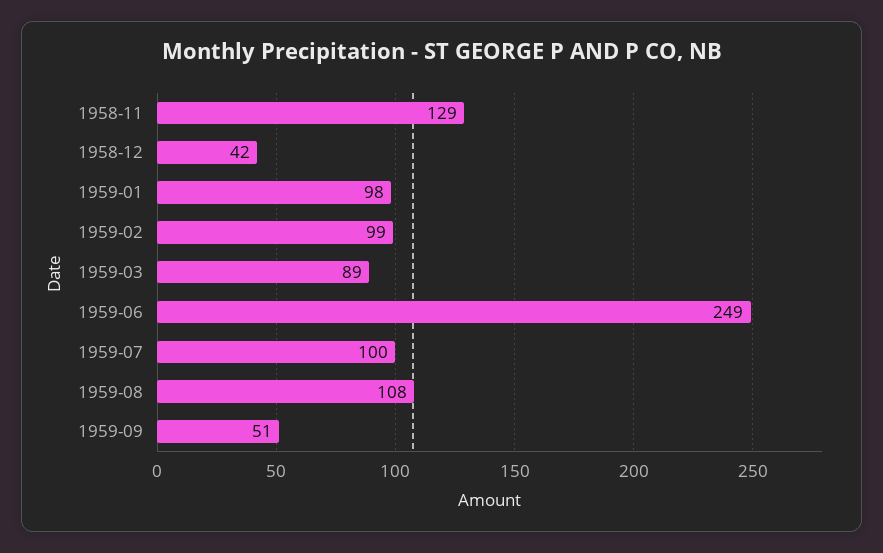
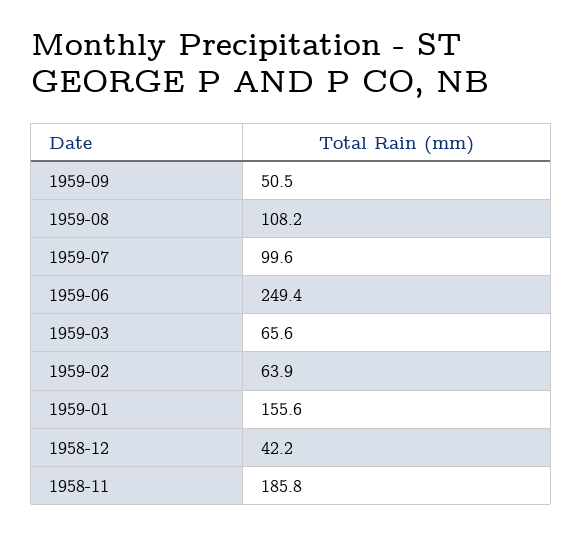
  {
-   "1958-11": 129,
+   "1958-11": 185.8,
    "1958-12": 42.2,
-   "1959-01": 98,
+   "1959-01": 155.6,
-   "1959-02": 99,
+   "1959-02": 63.9,
-   "1959-03": 89,
+   "1959-03": 65.6,
    "1959-06": 249.4,
    "1959-07": 99.6,
    "1959-08": 108.2,
    "1959-09": 50.5
  }

